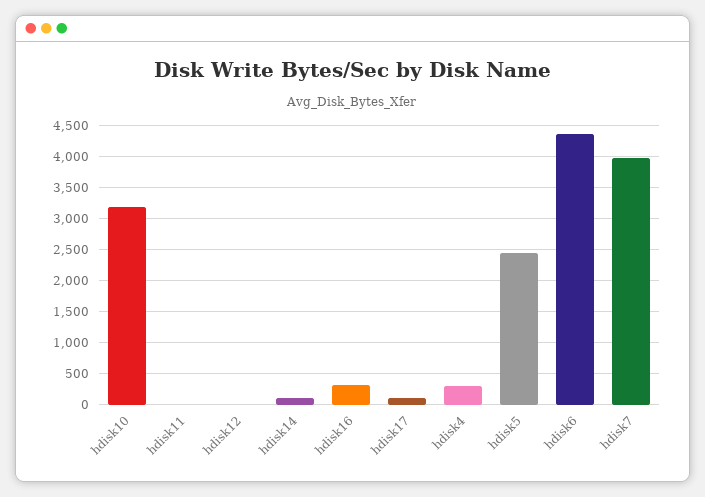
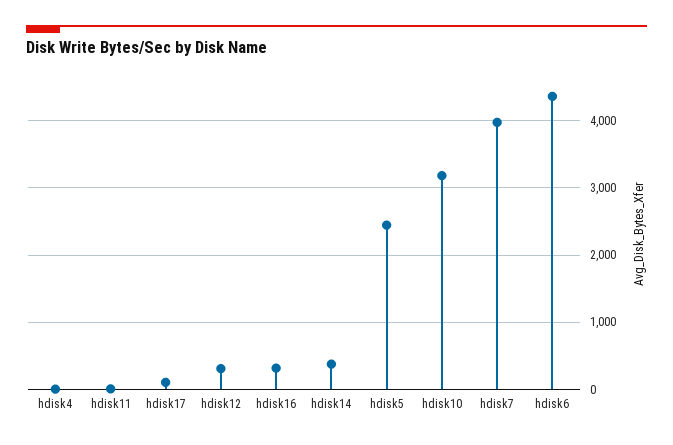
  {
    "hdisk10": 3200,
    "hdisk11": 0,
-   "hdisk12": 0,
+   "hdisk12": 300,
-   "hdisk14": 100,
+   "hdisk14": 400,
    "hdisk16": 300,
    "hdisk17": 100,
-   "hdisk4": 300,
+   "hdisk4": 0,
    "hdisk5": 2400,
    "hdisk6": 4400,
    "hdisk7": 4000
  }

